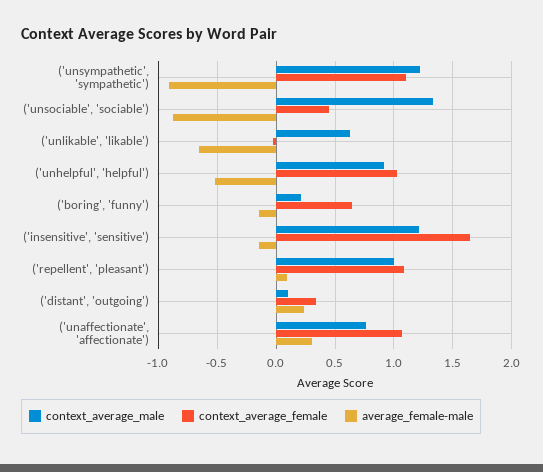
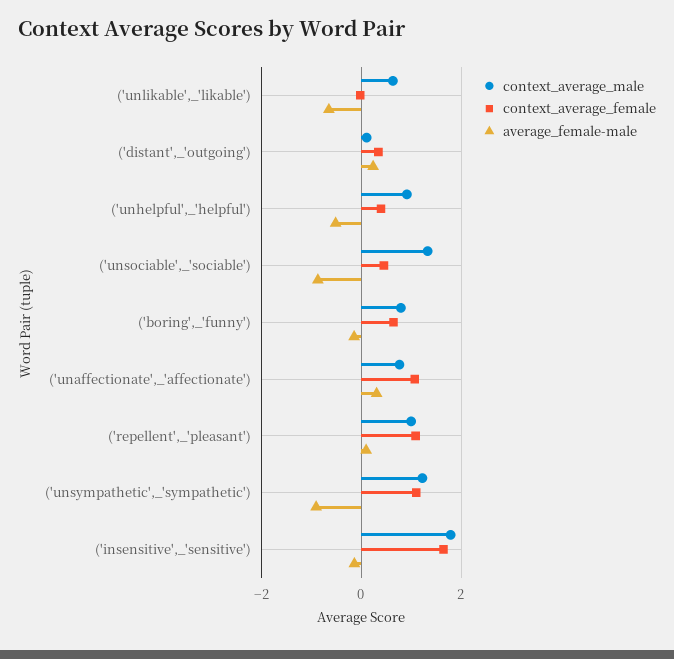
  {
    "context_average_male": {
      "('unsympathetic', 'sympathetic')": 1.2,
      "('unsociable', 'sociable')": 1.3,
      "('unlikable', 'likable')": 0.6,
      "('unhelpful', 'helpful')": 0.9,
-     "('boring', 'funny')": 0.2,
+     "('boring', 'funny')": 0.8,
-     "('insensitive', 'sensitive')": 1.2,
+     "('insensitive', 'sensitive')": 1.8,
      "('repellent', 'pleasant')": 1,
      "('distant', 'outgoing')": 0.1,
      "('unaffectionate', 'affectionate')": 0.8
    },
    "context_average_female": {
      "('unsympathetic', 'sympathetic')": 1.1,
      "('unsociable', 'sociable')": 0.5,
      "('unlikable', 'likable')": 0,
-     "('unhelpful', 'helpful')": 1,
+     "('unhelpful', 'helpful')": 0.4,
      "('boring', 'funny')": 0.6,
      "('insensitive', 'sensitive')": 1.6,
      "('repellent', 'pleasant')": 1.1,
      "('distant', 'outgoing')": 0.3,
      "('unaffectionate', 'affectionate')": 1.1
    },
    "average_female-male": {
      "('unsympathetic', 'sympathetic')": -0.9,
      "('unsociable', 'sociable')": -0.9,
      "('unlikable', 'likable')": -0.7,
      "('unhelpful', 'helpful')": -0.5,
      "('boring', 'funny')": -0.1,
      "('insensitive', 'sensitive')": -0.1,
      "('repellent', 'pleasant')": 0.1,
      "('distant', 'outgoing')": 0.2,
      "('unaffectionate', 'affectionate')": 0.3
    }
  }

